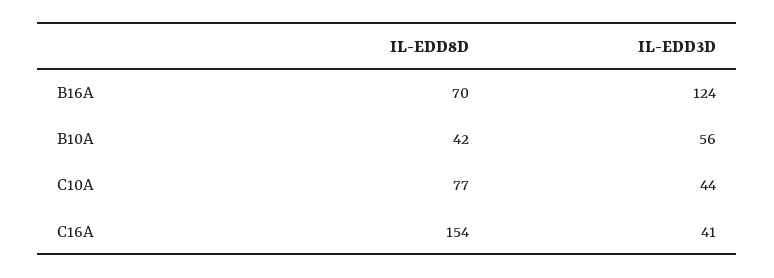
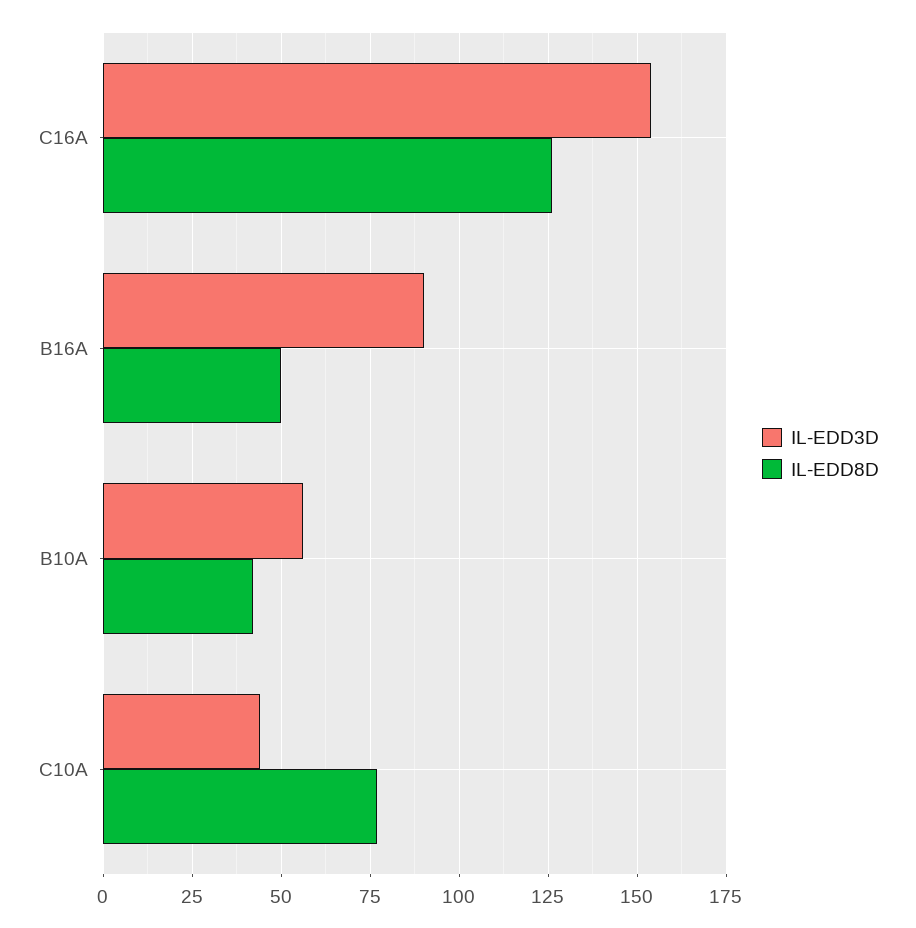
  {
    "IL-EDD8D": {
-     "B16A": 70,
+     "B16A": 50,
      "B10A": 42,
      "C10A": 77,
-     "C16A": 154
+     "C16A": 125
    },
    "IL-EDD3D": {
-     "B16A": 124,
+     "B16A": 90,
      "B10A": 56,
      "C10A": 44,
-     "C16A": 41
+     "C16A": 155
    }
  }

